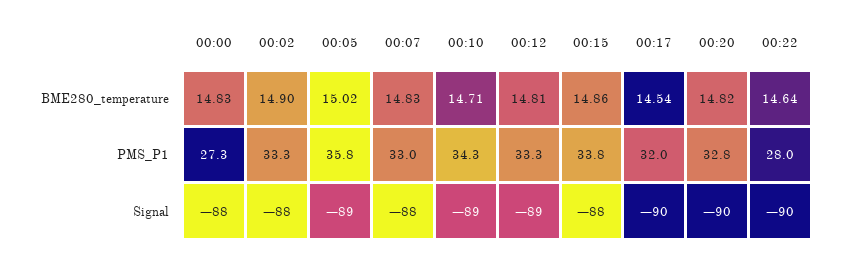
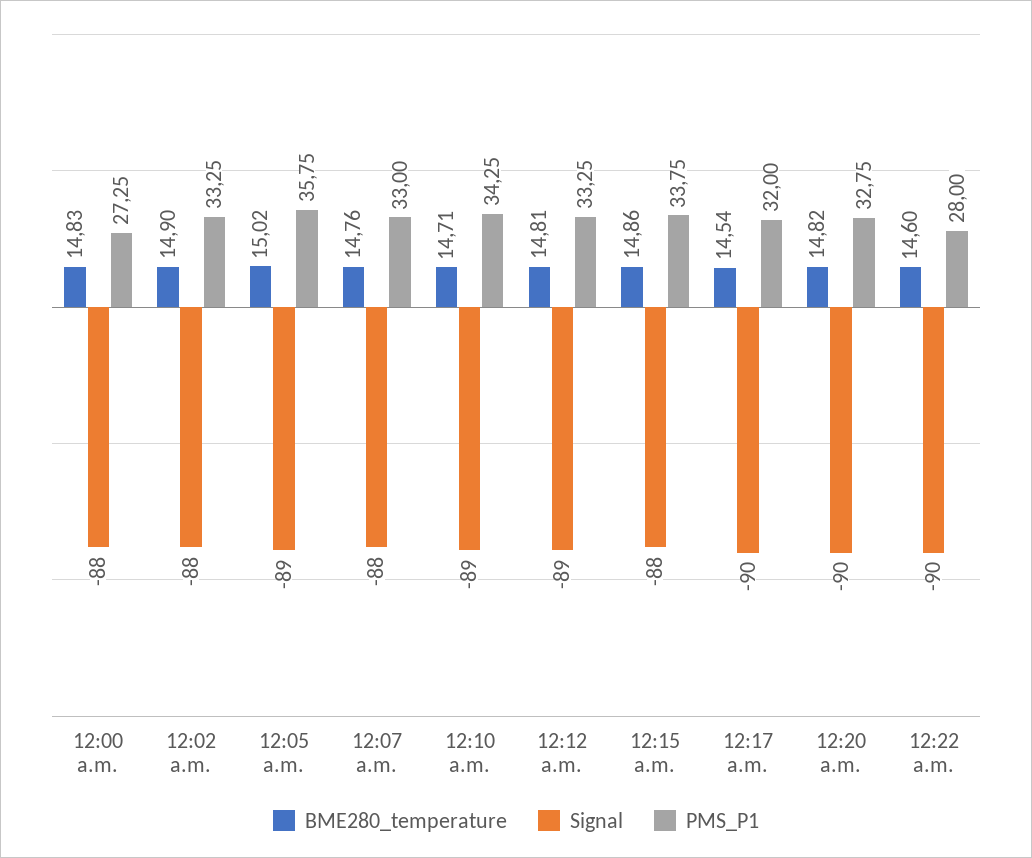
  {
    "BME280_temperature": {
      "00:00": 14.83,
      "00:02": 14.9,
      "00:05": 15.02,
-     "00:07": 14.83,
+     "00:07": 14.76,
      "00:10": 14.71,
      "00:12": 14.81,
      "00:15": 14.86,
      "00:17": 14.54,
      "00:20": 14.82,
-     "00:22": 14.64
+     "00:22": 14.6
    },
    "PMS_P1": {
      "00:00": 27.25,
      "00:02": 33.25,
      "00:05": 35.75,
      "00:07": 33,
      "00:10": 34.25,
      "00:12": 33.25,
      "00:15": 33.75,
      "00:17": 32,
      "00:20": 32.75,
      "00:22": 28
    },
    "Signal": {
      "00:00": -88,
      "00:02": -88,
      "00:05": -89,
      "00:07": -88,
      "00:10": -89,
      "00:12": -89,
      "00:15": -88,
      "00:17": -90,
      "00:20": -90,
      "00:22": -90
    }
  }

